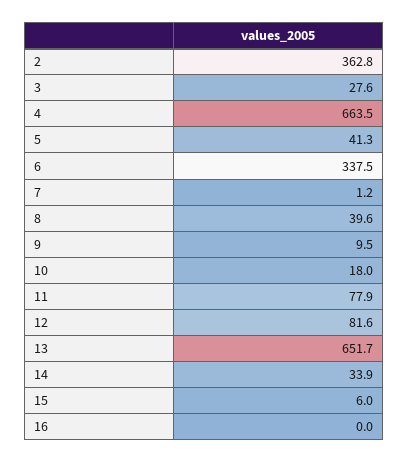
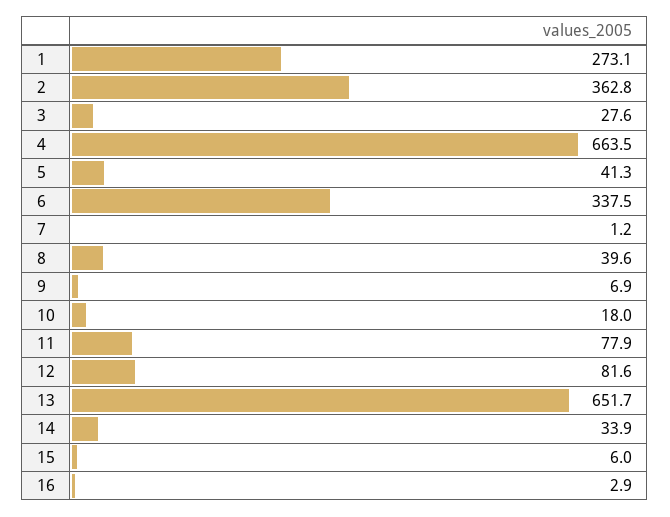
  {
    "2": 362.8,
    "3": 27.6,
    "4": 663.5,
    "5": 41.3,
    "6": 337.5,
    "7": 1.2,
    "8": 39.6,
-   "9": 9.5,
+   "9": 6.9,
    "10": 18,
    "11": 77.9,
    "12": 81.6,
    "13": 651.7,
    "14": 33.9,
    "15": 6,
-   "16": 0
+   "16": 2.9,
+   "1": 273.1
  }

